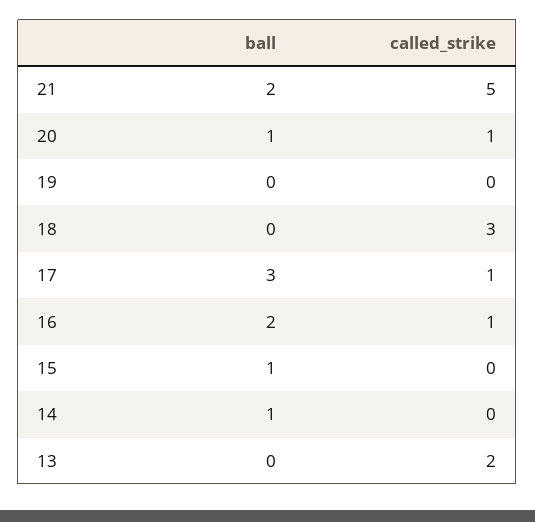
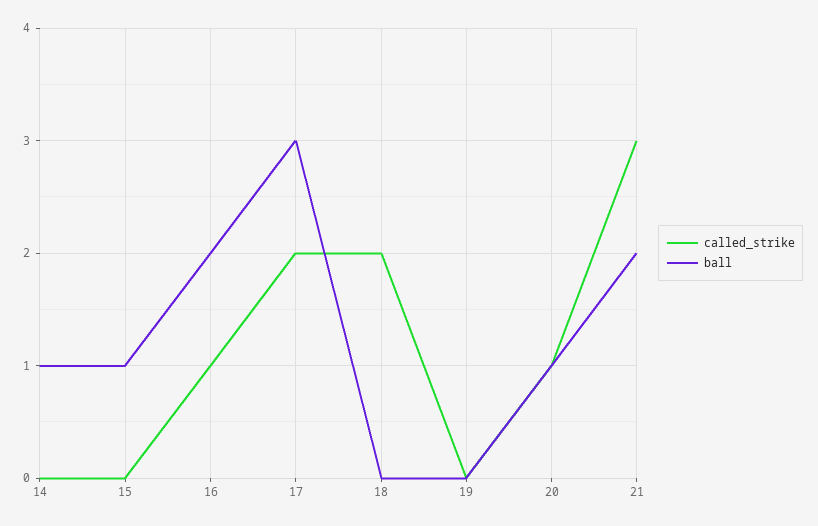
  {
    "ball": {
      "21": 2,
      "20": 1,
      "19": 0,
      "18": 0,
      "17": 3,
      "16": 2,
      "15": 1,
-     "14": 1,
+     "14": 1
-     "13": 0
    },
    "called_strike": {
-     "21": 5,
+     "21": 3,
      "20": 1,
      "19": 0,
-     "18": 3,
+     "18": 2,
-     "17": 1,
+     "17": 2,
      "16": 1,
      "15": 0,
-     "14": 0,
+     "14": 0
-     "13": 2
    }
  }

